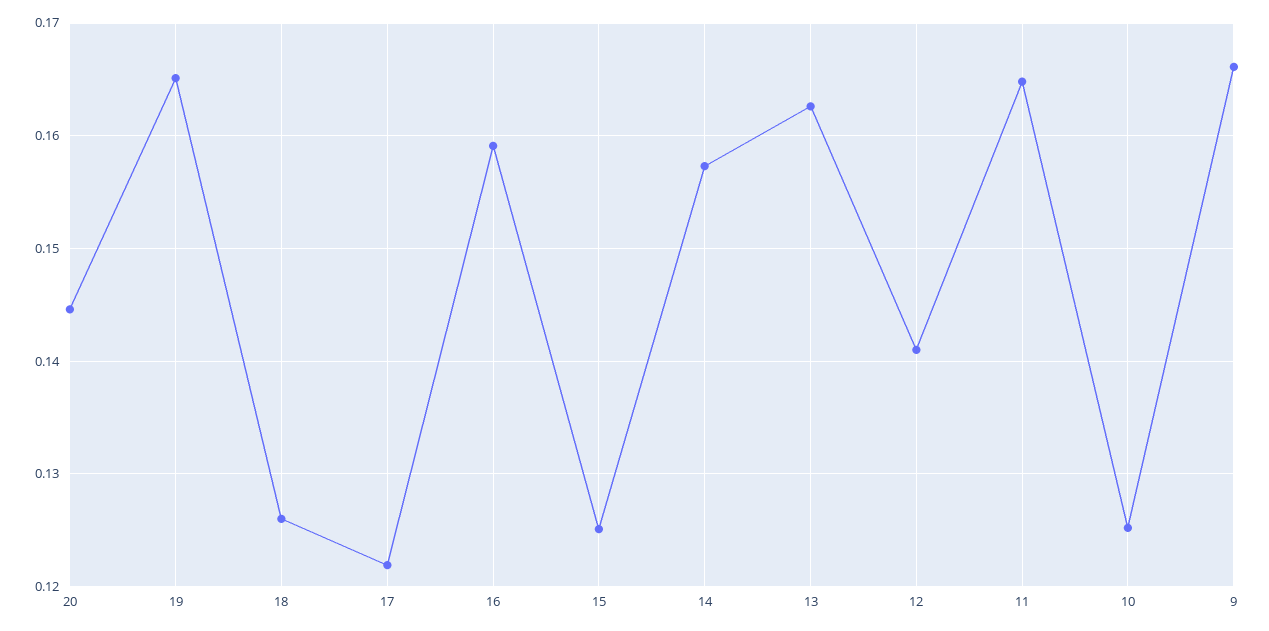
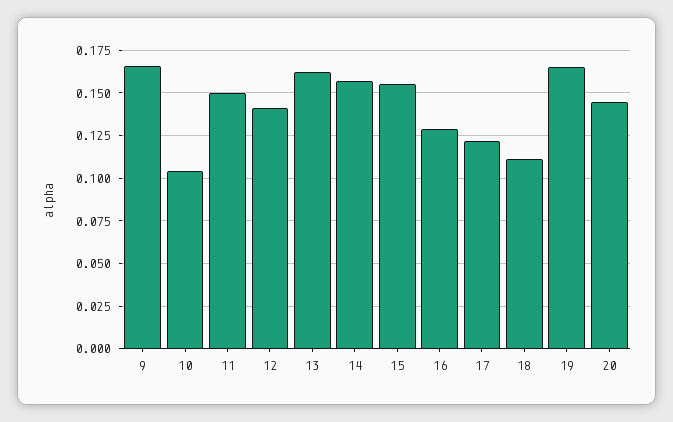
  {
    "20": 0.145,
    "19": 0.165,
-   "18": 0.126,
+   "18": 0.11,
    "17": 0.122,
-   "16": 0.159,
+   "16": 0.13,
-   "15": 0.125,
+   "15": 0.155,
    "14": 0.157,
    "13": 0.163,
    "12": 0.141,
-   "11": 0.165,
+   "11": 0.15,
-   "10": 0.125,
+   "10": 0.105,
    "9": 0.166
  }

